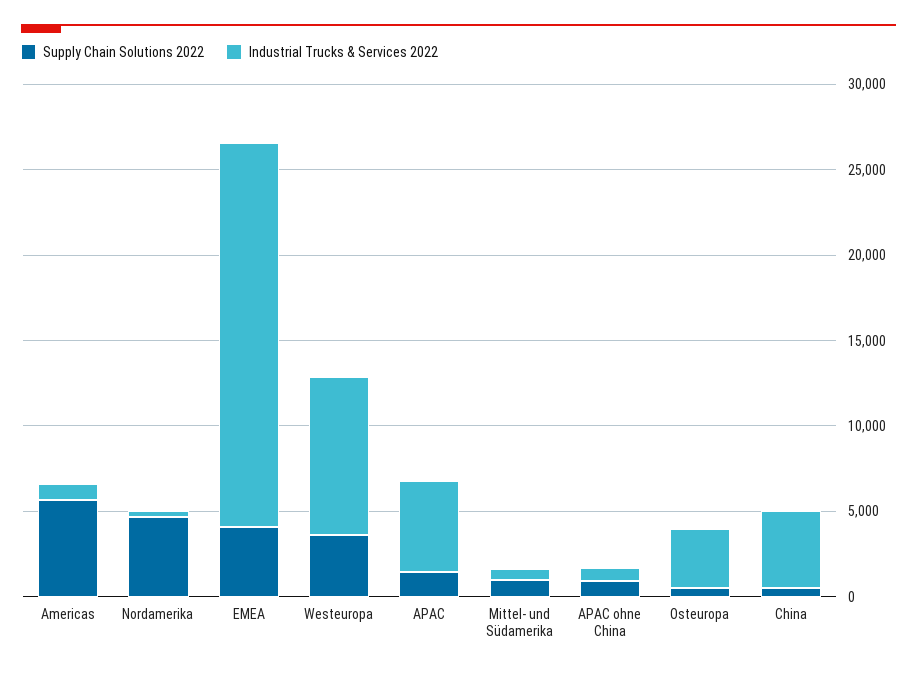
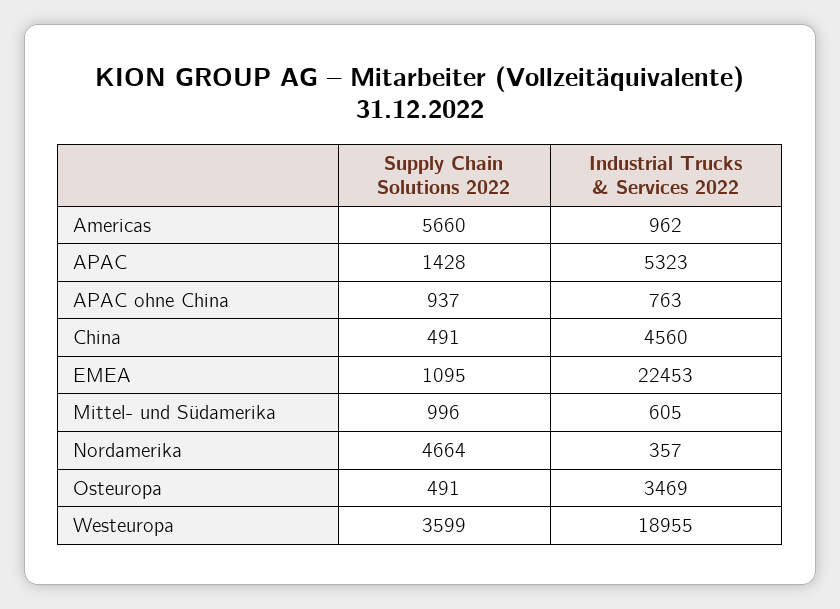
  {
    "Supply Chain Solutions 2022": {
      "Americas": 5660,
      "Nordamerika": 4664,
-     "EMEA": 4000,
+     "EMEA": 1095,
      "Westeuropa": 3599,
      "APAC": 1428,
      "Mittel- und Südamerika": 996,
      "APAC ohne China": 937,
      "Osteuropa": 491,
      "China": 491
    },
    "Industrial Trucks & Services 2022": {
      "Americas": 962,
      "Nordamerika": 357,
      "EMEA": 22453,
-     "Westeuropa": 9000,
+     "Westeuropa": 18955,
      "APAC": 5323,
      "Mittel- und Südamerika": 605,
      "APAC ohne China": 763,
      "Osteuropa": 3469,
      "China": 4560
    }
  }

